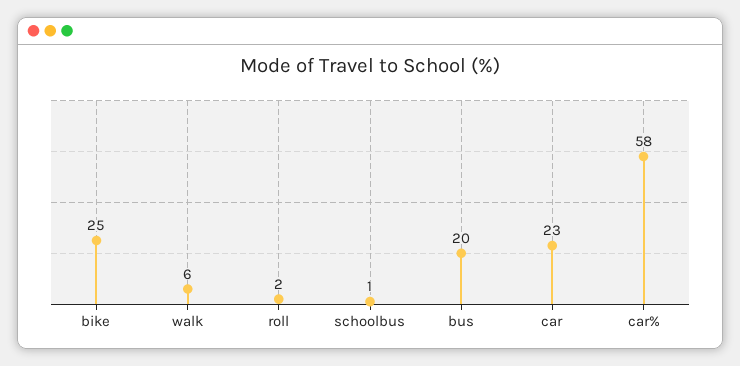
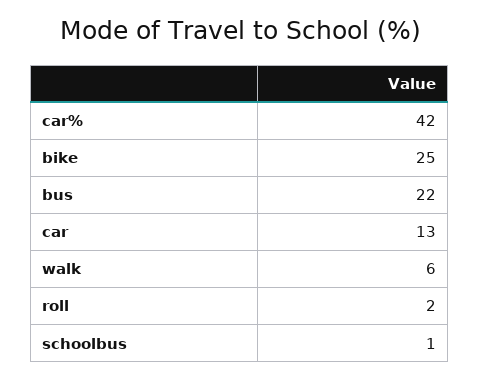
  {
    "bike": 25,
    "walk": 6,
    "roll": 2,
    "schoolbus": 1,
-   "bus": 20,
+   "bus": 22,
-   "car": 23,
+   "car": 13,
-   "car%": 58
+   "car%": 42
  }

